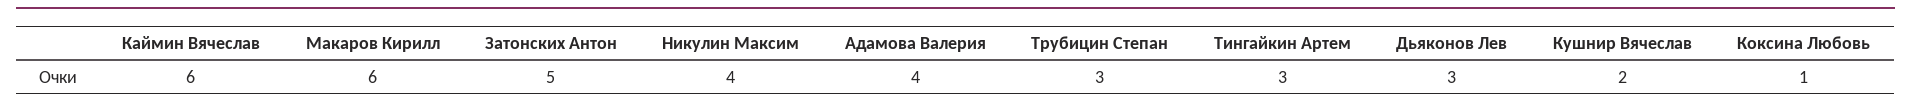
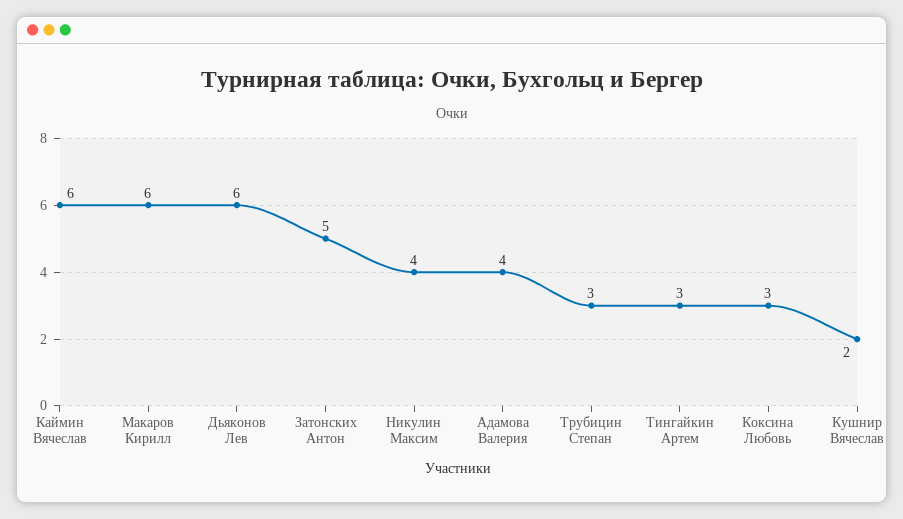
  {
    "Каймин Вячеслав": 6,
    "Макаров Кирилл": 6,
    "Затонских Антон": 5,
    "Никулин Максим": 4,
    "Адамова Валерия": 4,
    "Трубицин Степан": 3,
    "Тингайкин Артем": 3,
-   "Дьяконов Лев": 3,
+   "Дьяконов Лев": 6,
    "Кушнир Вячеслав": 2,
-   "Коксина Любовь": 1
+   "Коксина Любовь": 3
  }

